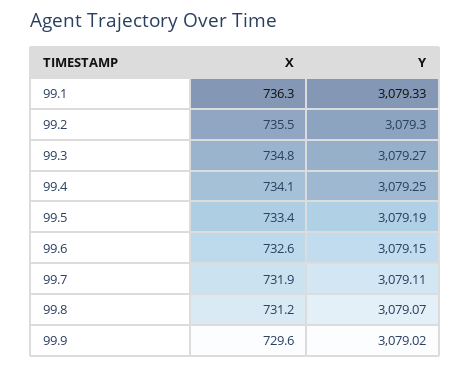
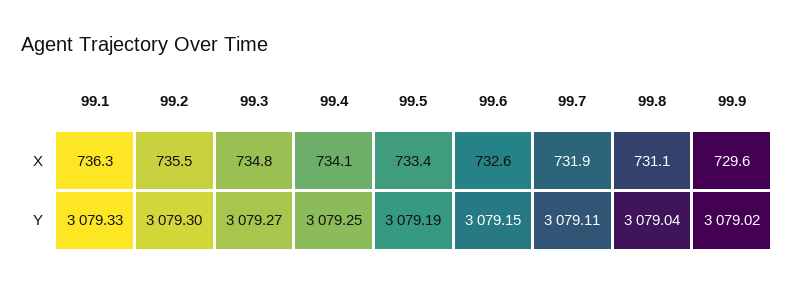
  {
    "X": {
      "99.1": 736.3,
      "99.2": 735.5,
      "99.3": 734.8,
      "99.4": 734.1,
      "99.5": 733.4,
      "99.6": 732.6,
      "99.7": 731.9,
-     "99.8": 731.2,
+     "99.8": 731.1,
      "99.9": 729.6
    },
    "Y": {
      "99.1": 3079.33,
      "99.2": 3079.3,
      "99.3": 3079.27,
      "99.4": 3079.25,
      "99.5": 3079.19,
      "99.6": 3079.15,
      "99.7": 3079.11,
-     "99.8": 3079.07,
+     "99.8": 3079.04,
      "99.9": 3079.02
    }
  }

